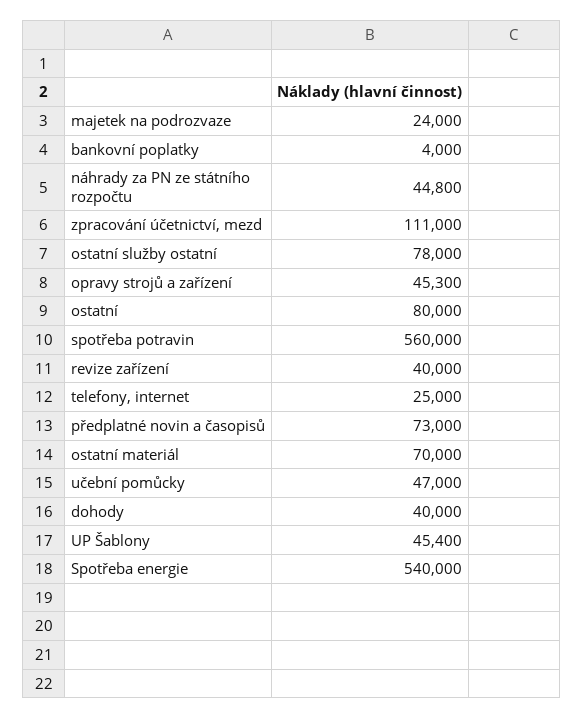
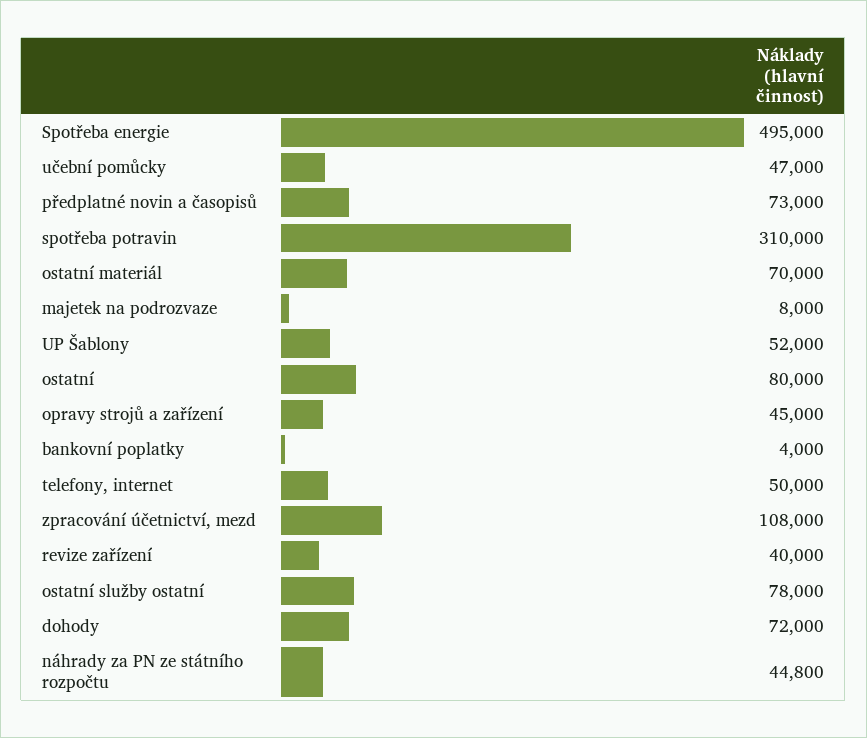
  {
-   "majetek na podrozvaze": 24000,
+   "majetek na podrozvaze": 8000,
    "bankovní poplatky": 4000,
    "náhrady za PN ze státního rozpočtu": 44800,
-   "zpracování účetnictví, mezd": 111000,
+   "zpracování účetnictví, mezd": 108000,
    "ostatní služby ostatní": 78000,
-   "opravy strojů a zařízení": 45300,
+   "opravy strojů a zařízení": 45000,
    "ostatní": 80000,
-   "spotřeba potravin": 560000,
+   "spotřeba potravin": 310000,
    "revize zařízení": 40000,
-   "telefony, internet": 25000,
+   "telefony, internet": 50000,
    "předplatné novin a časopisů": 73000,
    "ostatní materiál": 70000,
    "učební pomůcky": 47000,
-   "dohody": 40000,
+   "dohody": 72000,
-   "UP Šablony": 45400,
+   "UP Šablony": 52000,
-   "Spotřeba energie": 540000
+   "Spotřeba energie": 495000
  }

